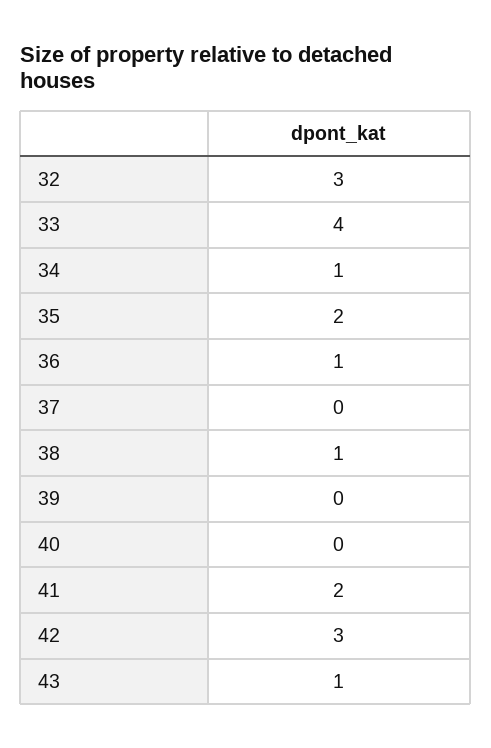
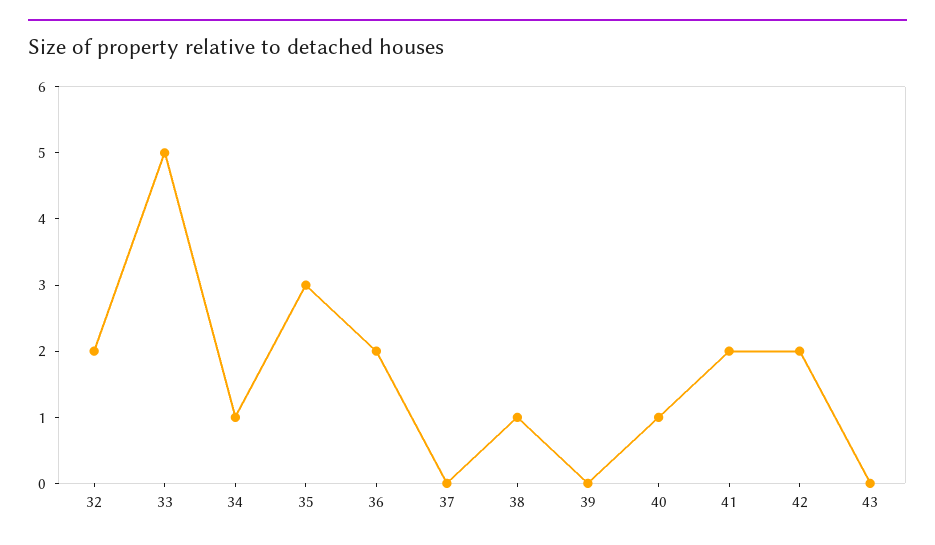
  {
-   "32": 3,
+   "32": 2,
-   "33": 4,
+   "33": 5,
    "34": 1,
-   "35": 2,
+   "35": 3,
-   "36": 1,
+   "36": 2,
    "37": 0,
    "38": 1,
    "39": 0,
-   "40": 0,
+   "40": 1,
    "41": 2,
-   "42": 3,
+   "42": 2,
-   "43": 1
+   "43": 0
  }

